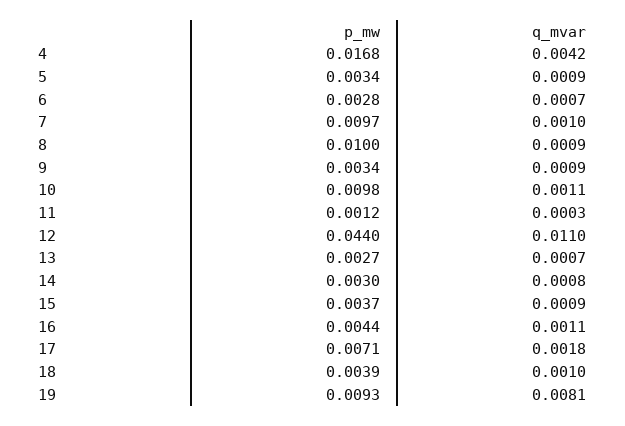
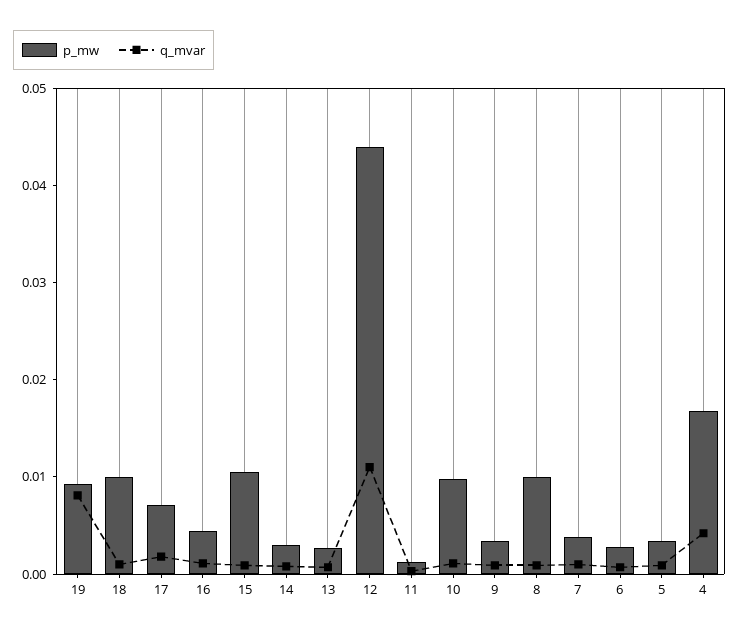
  {
    "p_mw": {
      "4": 0.0168,
      "5": 0.0034,
      "6": 0.0028,
-     "7": 0.0097,
+     "7": 0.004,
      "8": 0.01,
      "9": 0.0034,
      "10": 0.0098,
      "11": 0.0012,
      "12": 0.044,
      "13": 0.0027,
      "14": 0.003,
-     "15": 0.0037,
+     "15": 0.01,
      "16": 0.0044,
      "17": 0.0071,
-     "18": 0.0039,
+     "18": 0.01,
      "19": 0.0093
    },
    "q_mvar": {
      "4": 0.0042,
      "5": 0.0009,
      "6": 0.0007,
      "7": 0.001,
      "8": 0.0009,
      "9": 0.0009,
      "10": 0.0011,
      "11": 0.0003,
      "12": 0.011,
      "13": 0.0007,
      "14": 0.0008,
      "15": 0.0009,
      "16": 0.0011,
      "17": 0.0018,
      "18": 0.001,
      "19": 0.0081
    }
  }

